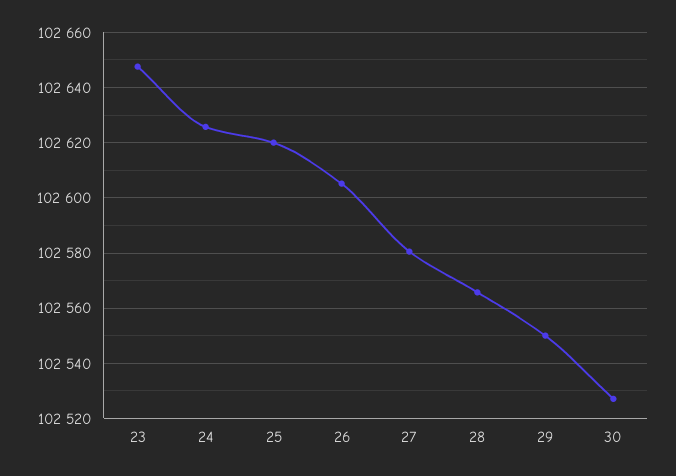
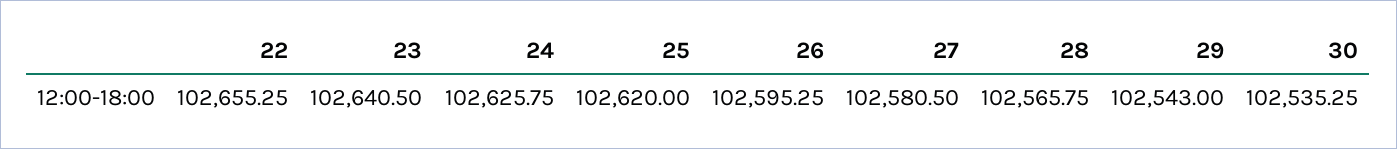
  {
-   "23": 102647.5,
+   "23": 102640.5,
    "24": 102625.75,
    "25": 102620,
-   "26": 102605,
+   "26": 102595.25,
    "27": 102580.5,
    "28": 102565.75,
-   "29": 102550,
+   "29": 102543,
-   "30": 102527.5
+   "30": 102535.25,
+   "22": 102655.25
  }

